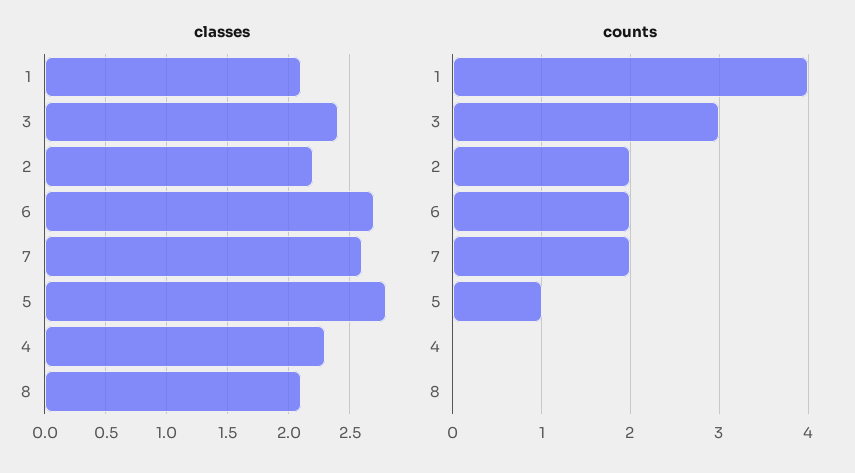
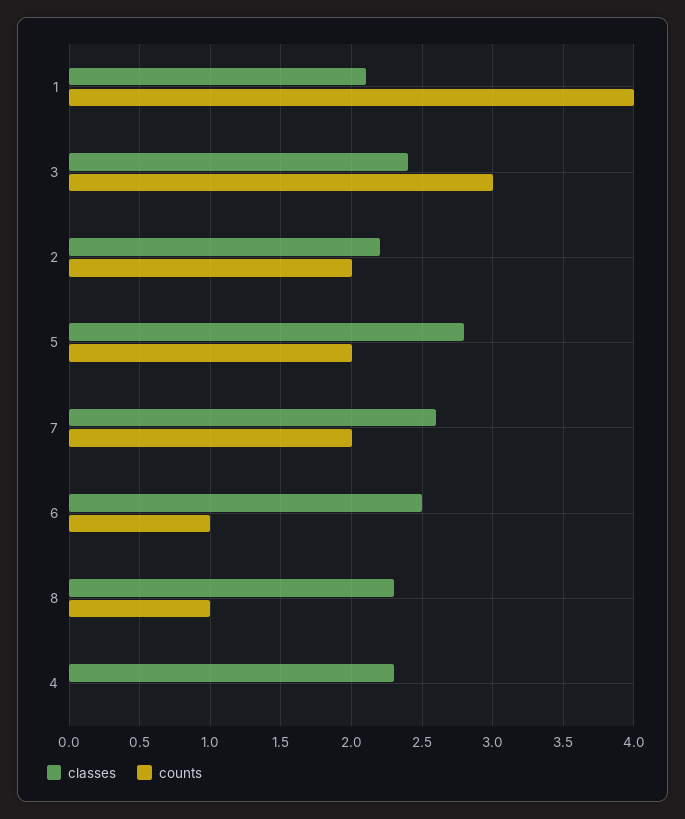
  {
    "classes": {
      "1": 2.1,
      "3": 2.4,
      "2": 2.2,
-     "6": 2.7,
+     "6": 2.5,
      "7": 2.6,
      "5": 2.8,
      "4": 2.3,
-     "8": 2.1
+     "8": 2.3
    },
    "counts": {
      "1": 4,
      "3": 3,
      "2": 2,
-     "6": 2,
+     "6": 1,
      "7": 2,
-     "5": 1,
+     "5": 2,
      "4": 0,
-     "8": 0
+     "8": 1
    }
  }

